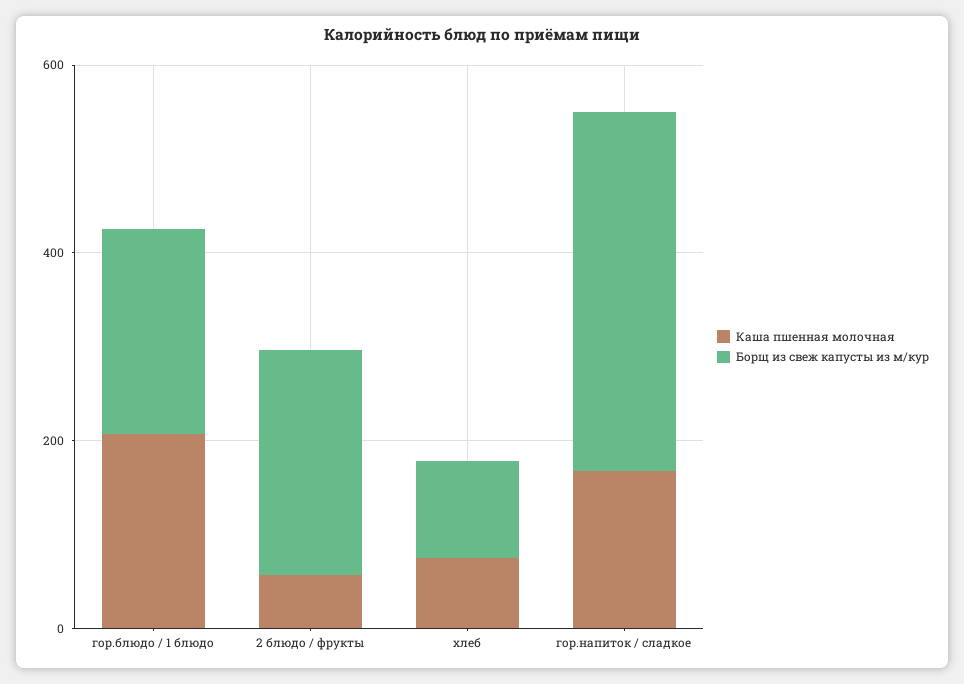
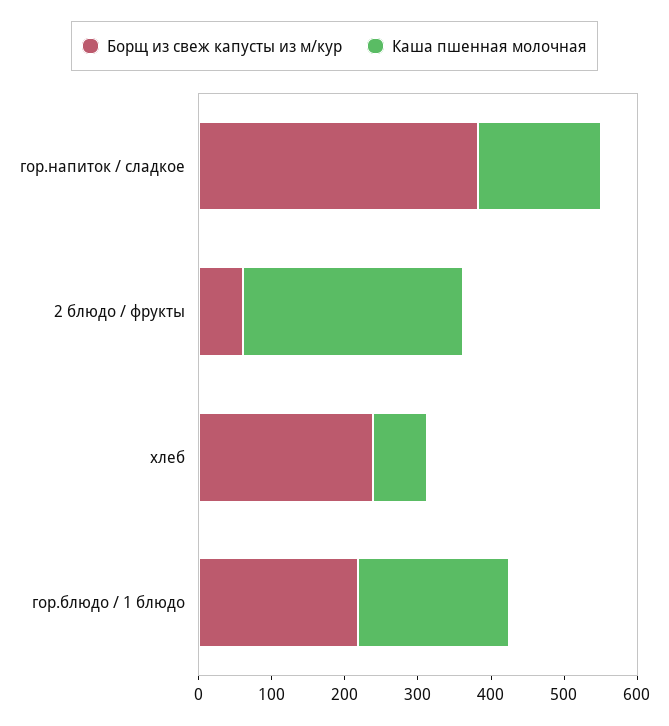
  {
    "Каша пшенная молочная": {
      "гор.блюдо / 1 блюдо": 200,
-     "2 блюдо / фрукты": 50,
+     "2 блюдо / фрукты": 300,
      "хлеб": 80,
      "гор.напиток / сладкое": 160
    },
    "Борщ из свеж капусты из м/кур": {
      "гор.блюдо / 1 блюдо": 220,
-     "2 блюдо / фрукты": 250,
+     "2 блюдо / фрукты": 60,
-     "хлеб": 100,
+     "хлеб": 240,
      "гор.напиток / сладкое": 380
    }
  }

